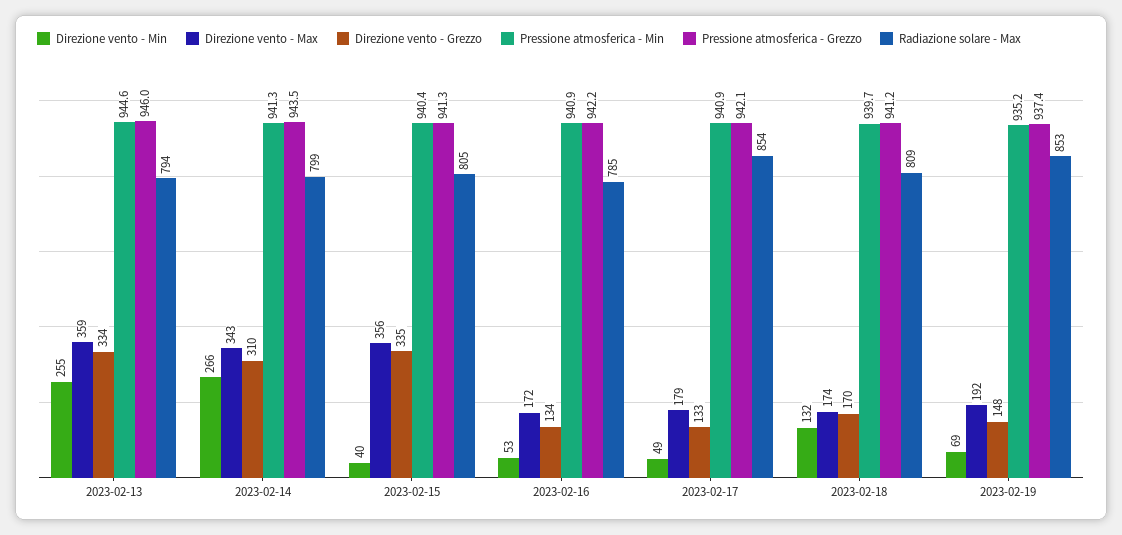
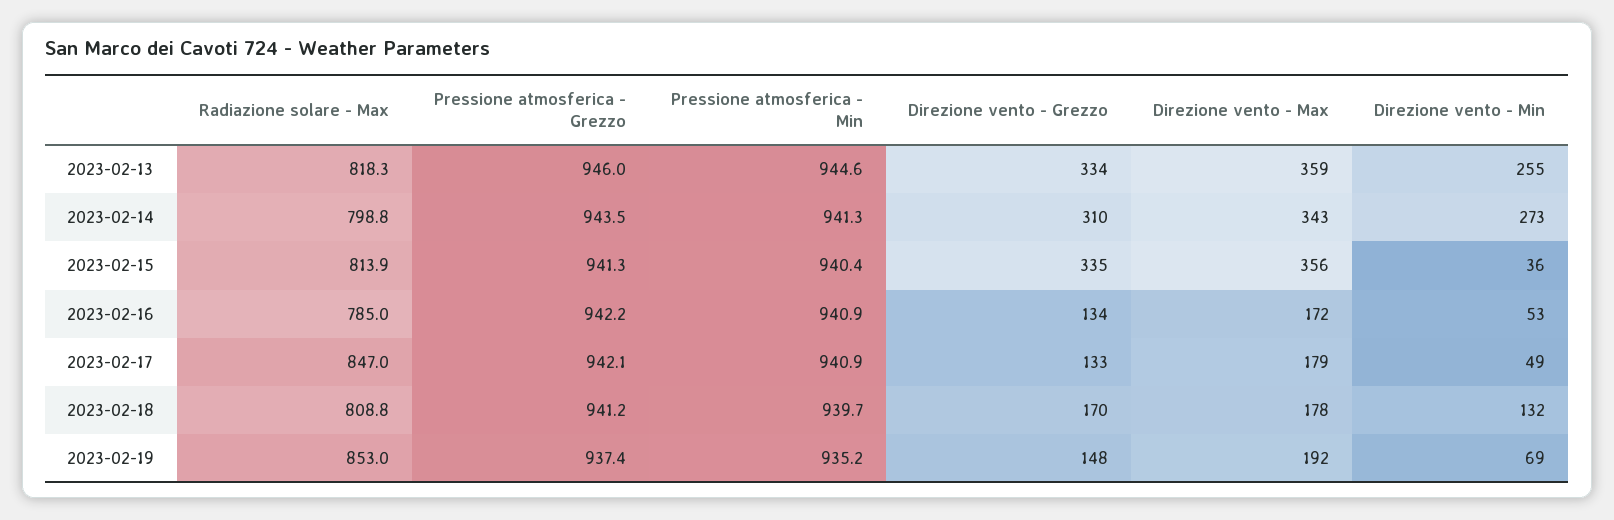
  {
    "Direzione vento - Min": {
      "2023-02-13": 255,
-     "2023-02-14": 266,
+     "2023-02-14": 273,
-     "2023-02-15": 40,
+     "2023-02-15": 36,
      "2023-02-16": 53,
      "2023-02-17": 49,
      "2023-02-18": 132,
      "2023-02-19": 69
    },
    "Direzione vento - Max": {
      "2023-02-13": 359,
      "2023-02-14": 343,
      "2023-02-15": 356,
      "2023-02-16": 172,
      "2023-02-17": 179,
-     "2023-02-18": 174,
+     "2023-02-18": 178,
      "2023-02-19": 192
    },
    "Direzione vento - Grezzo": {
      "2023-02-13": 334,
      "2023-02-14": 310,
      "2023-02-15": 335,
      "2023-02-16": 134,
      "2023-02-17": 133,
      "2023-02-18": 170,
      "2023-02-19": 148
    },
    "Pressione atmosferica - Min": {
      "2023-02-13": 944.6,
      "2023-02-14": 941.3,
      "2023-02-15": 940.4,
      "2023-02-16": 940.9,
      "2023-02-17": 940.9,
      "2023-02-18": 939.7,
      "2023-02-19": 935.2
    },
    "Pressione atmosferica - Grezzo": {
      "2023-02-13": 946,
      "2023-02-14": 943.5,
      "2023-02-15": 941.3,
      "2023-02-16": 942.2,
      "2023-02-17": 942.1,
      "2023-02-18": 941.2,
      "2023-02-19": 937.4
    },
    "Radiazione solare - Max": {
-     "2023-02-13": 794,
+     "2023-02-13": 818.3,
      "2023-02-14": 798.8,
-     "2023-02-15": 805,
+     "2023-02-15": 813.9,
      "2023-02-16": 785,
-     "2023-02-17": 854,
+     "2023-02-17": 847,
      "2023-02-18": 808.8,
      "2023-02-19": 853
    }
  }

